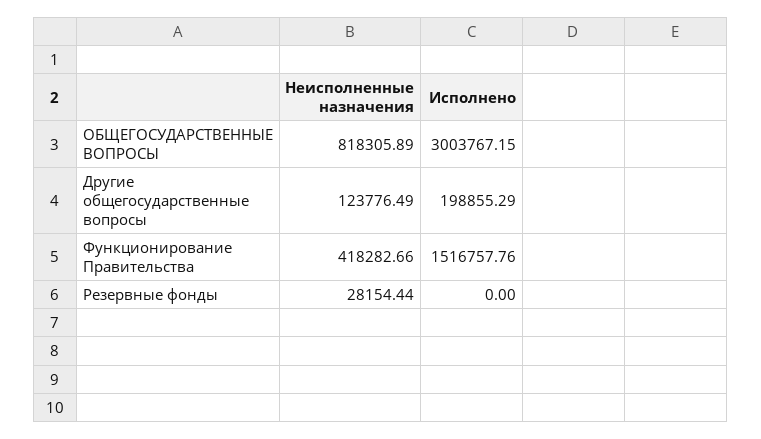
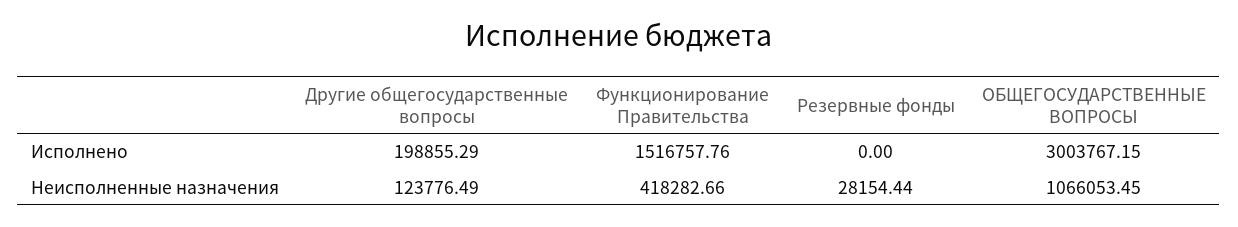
  {
    "Неисполненные назначения": {
-     "ОБЩЕГОСУДАРСТВЕННЫЕ ВОПРОСЫ": 818305.89,
+     "ОБЩЕГОСУДАРСТВЕННЫЕ ВОПРОСЫ": 1066053.45,
      "Другие общегосударственные вопросы": 123776.49,
      "Функционирование Правительства": 418282.66,
      "Резервные фонды": 28154.44
    },
    "Исполнено": {
      "ОБЩЕГОСУДАРСТВЕННЫЕ ВОПРОСЫ": 3003767.15,
      "Другие общегосударственные вопросы": 198855.29,
      "Функционирование Правительства": 1516757.76,
      "Резервные фонды": 0
    }
  }

